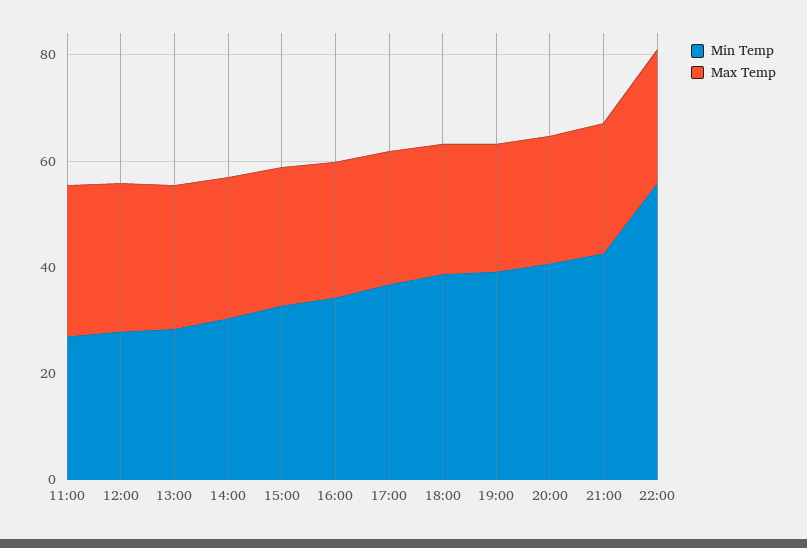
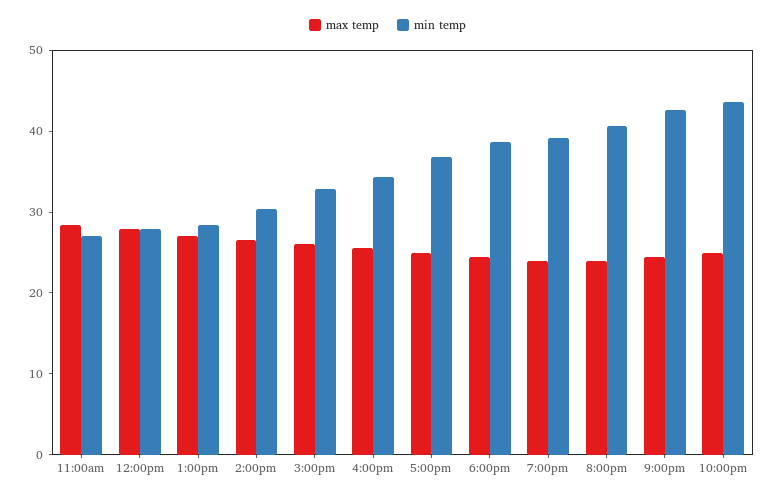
  {
    "Min Temp": {
      "11:00": 28,
      "12:00": 28,
      "13:00": 28,
      "14:00": 30,
      "15:00": 32,
      "16:00": 34,
      "17:00": 36,
      "18:00": 38,
      "19:00": 40,
      "20:00": 40,
      "21:00": 42,
-     "22:00": 55
+     "22:00": 44
    },
    "Max Temp": {
      "11:00": 28,
      "12:00": 28,
      "13:00": 28,
      "14:00": 26,
      "15:00": 26,
      "16:00": 26,
      "17:00": 26,
      "18:00": 24,
      "19:00": 24,
      "20:00": 24,
      "21:00": 24,
      "22:00": 26
    }
  }

